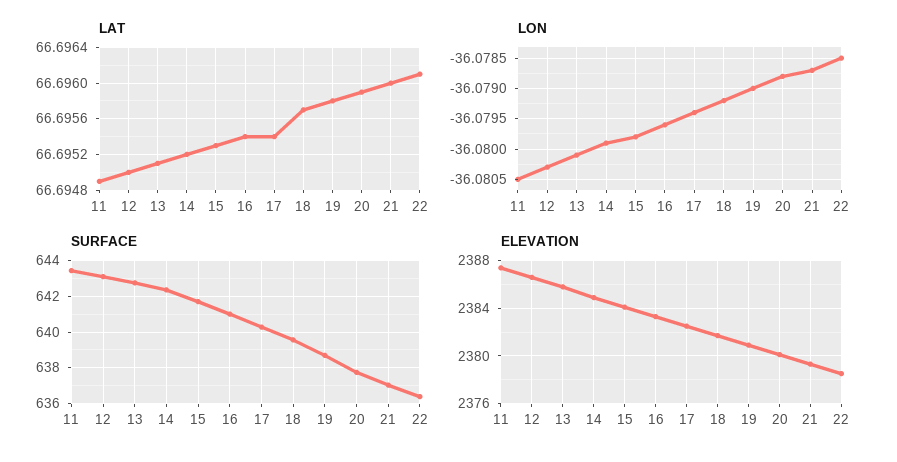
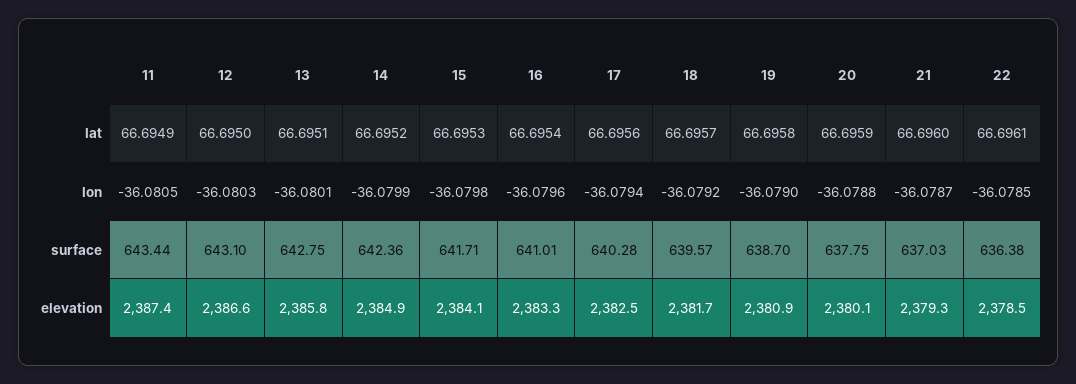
  {
    "LAT": {
      "11": 66.6949,
      "12": 66.695,
      "13": 66.6951,
      "14": 66.6952,
      "15": 66.6953,
      "16": 66.6954,
-     "17": 66.6954,
+     "17": 66.6956,
      "18": 66.6957,
      "19": 66.6958,
      "20": 66.6959,
      "21": 66.696,
      "22": 66.6961
    },
    "LON": {
      "11": -36.0805,
      "12": -36.0803,
      "13": -36.0801,
      "14": -36.0799,
      "15": -36.0798,
      "16": -36.0796,
      "17": -36.0794,
      "18": -36.0792,
      "19": -36.079,
      "20": -36.0788,
      "21": -36.0787,
      "22": -36.0785
    },
    "SURFACE": {
      "11": 643.44,
      "12": 643.1,
      "13": 642.75,
      "14": 642.36,
      "15": 641.71,
      "16": 641.01,
      "17": 640.28,
      "18": 639.57,
      "19": 638.7,
      "20": 637.75,
      "21": 637.03,
      "22": 636.38
    },
    "ELEVATION": {
      "11": 2387.4,
      "12": 2386.6,
      "13": 2385.8,
      "14": 2384.9,
      "15": 2384.1,
      "16": 2383.3,
      "17": 2382.5,
      "18": 2381.7,
      "19": 2380.9,
      "20": 2380.1,
      "21": 2379.3,
      "22": 2378.5
    }
  }

